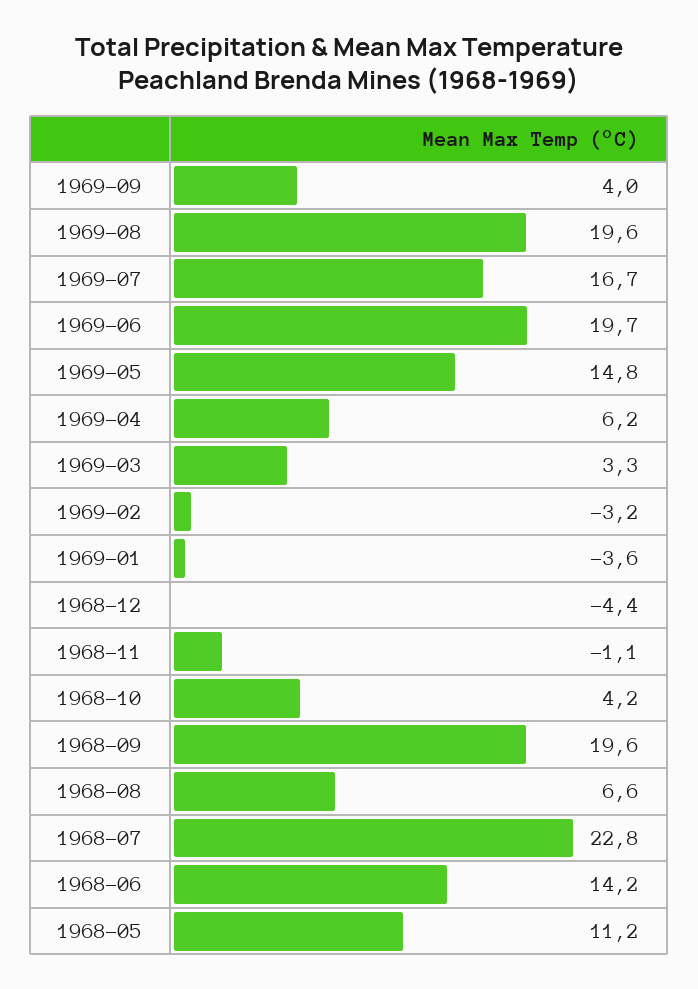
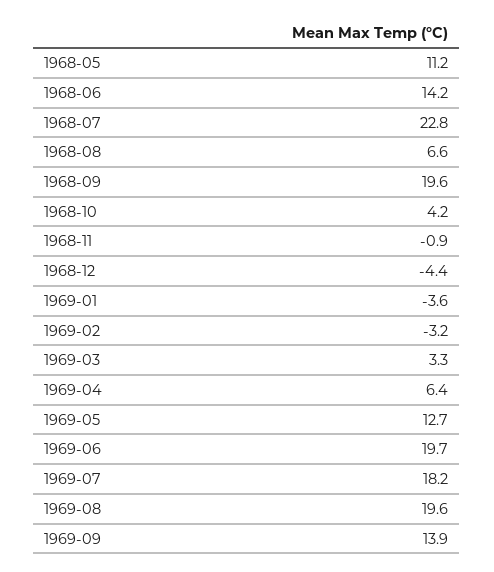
  {
-   "1969-09": 4,
+   "1969-09": 13.9,
    "1969-08": 19.6,
-   "1969-07": 16.7,
+   "1969-07": 18.2,
    "1969-06": 19.7,
-   "1969-05": 14.8,
+   "1969-05": 12.7,
-   "1969-04": 6.2,
+   "1969-04": 6.4,
    "1969-03": 3.3,
    "1969-02": -3.2,
    "1969-01": -3.6,
    "1968-12": -4.4,
-   "1968-11": -1.1,
+   "1968-11": -0.9,
    "1968-10": 4.2,
    "1968-09": 19.6,
    "1968-08": 6.6,
    "1968-07": 22.8,
    "1968-06": 14.2,
    "1968-05": 11.2
  }

